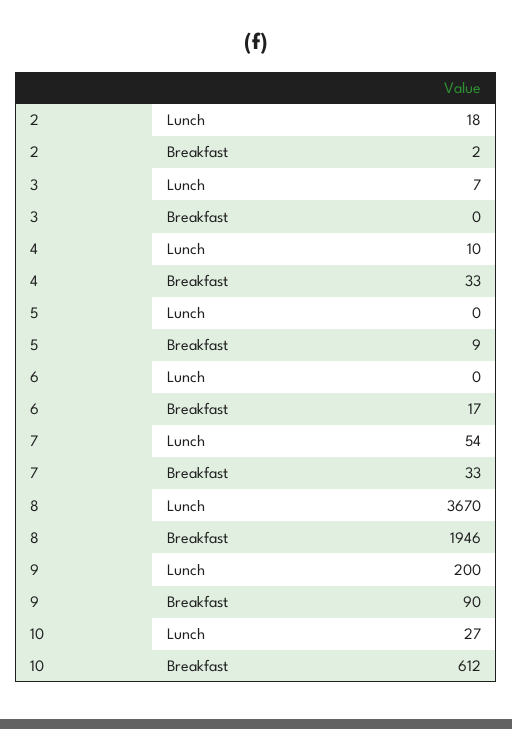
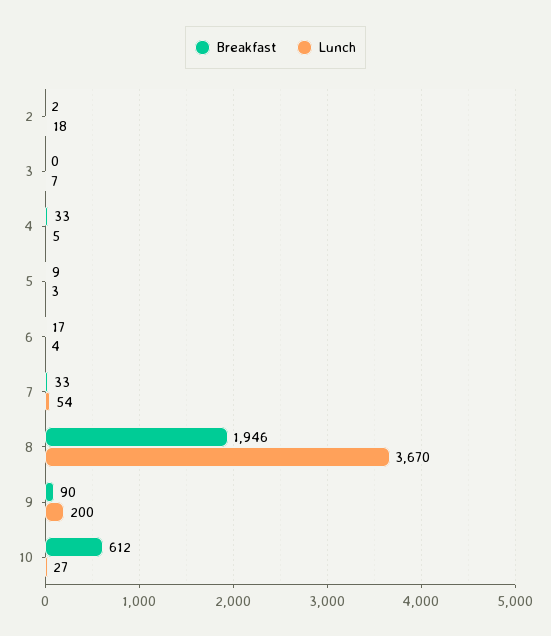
  {
    "Lunch": {
      "2": 18,
      "3": 7,
-     "4": 10,
+     "4": 5,
-     "5": 0,
+     "5": 3,
-     "6": 0,
+     "6": 4,
      "7": 54,
      "8": 3670,
      "9": 200,
      "10": 27
    },
    "Breakfast": {
      "2": 2,
      "3": 0,
      "4": 33,
      "5": 9,
      "6": 17,
      "7": 33,
      "8": 1946,
      "9": 90,
      "10": 612
    }
  }

